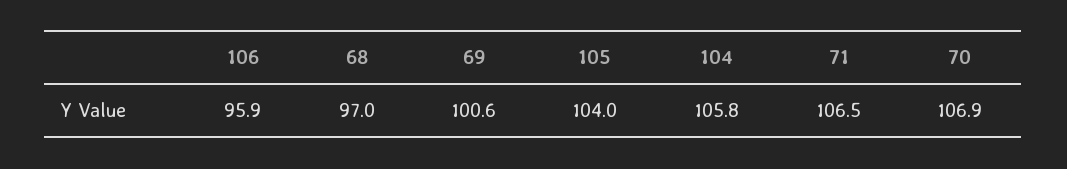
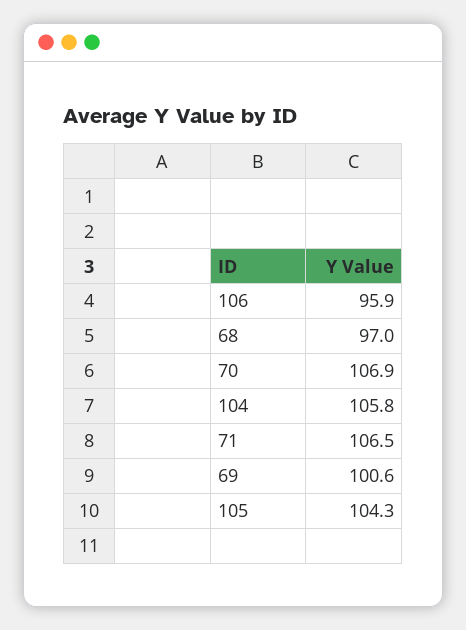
  {
    "106": 95.9,
    "68": 97,
    "69": 100.6,
-   "105": 104,
+   "105": 104.3,
    "104": 105.8,
    "71": 106.5,
    "70": 106.9
  }

